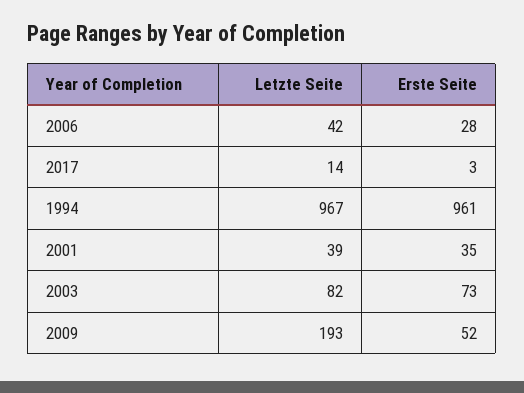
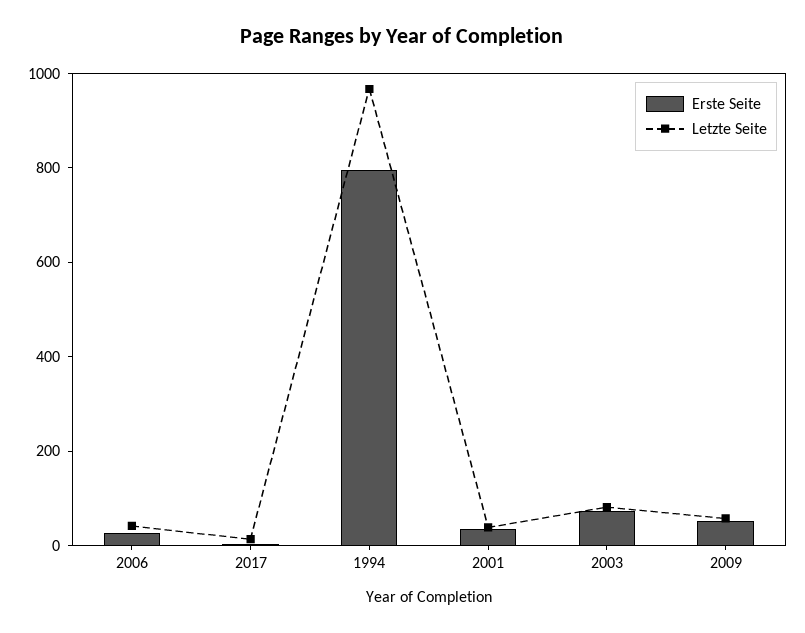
  {
    "Letzte Seite": {
      "2006": 42,
      "2017": 14,
      "1994": 967,
      "2001": 39,
      "2003": 82,
-     "2009": 193
+     "2009": 50
    },
    "Erste Seite": {
      "2006": 28,
      "2017": 3,
-     "1994": 961,
+     "1994": 800,
      "2001": 35,
      "2003": 73,
      "2009": 52
    }
  }

